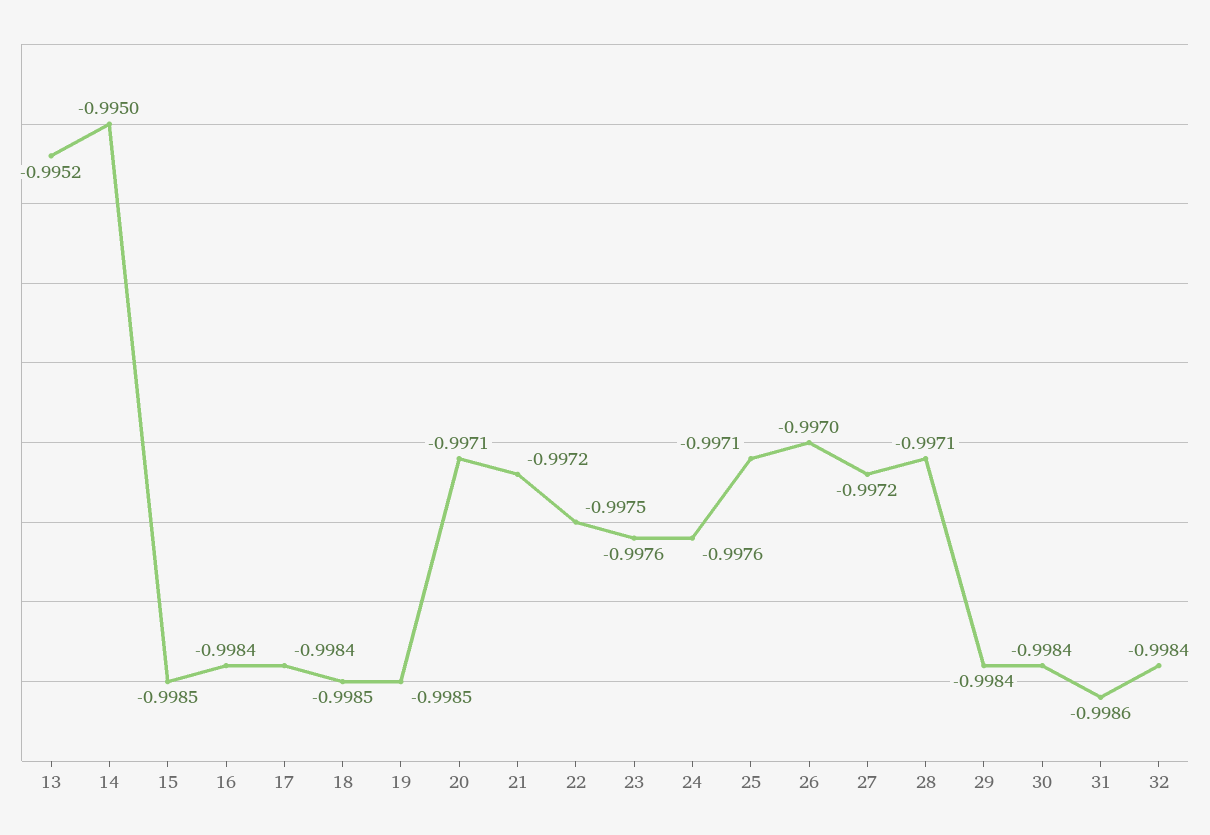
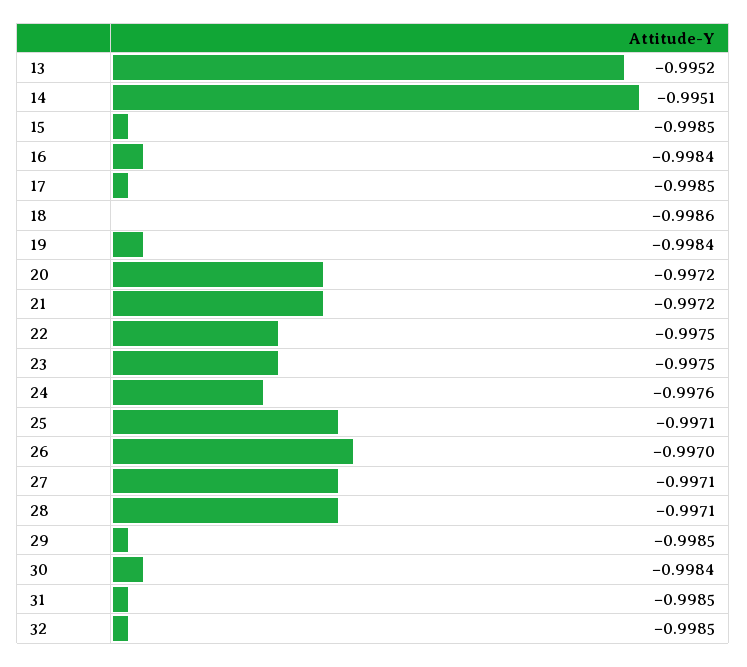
  {
    "13": -0.9952,
-   "14": -0.995,
+   "14": -0.9951,
    "15": -0.9985,
    "16": -0.9984,
-   "17": -0.9984,
+   "17": -0.9985,
-   "18": -0.9985,
+   "18": -0.9986,
-   "19": -0.9985,
+   "19": -0.9984,
-   "20": -0.9971,
+   "20": -0.9972,
    "21": -0.9972,
    "22": -0.9975,
-   "23": -0.9976,
+   "23": -0.9975,
    "24": -0.9976,
    "25": -0.9971,
    "26": -0.997,
-   "27": -0.9972,
+   "27": -0.9971,
    "28": -0.9971,
-   "29": -0.9984,
+   "29": -0.9985,
    "30": -0.9984,
-   "31": -0.9986,
+   "31": -0.9985,
-   "32": -0.9984
+   "32": -0.9985
  }

